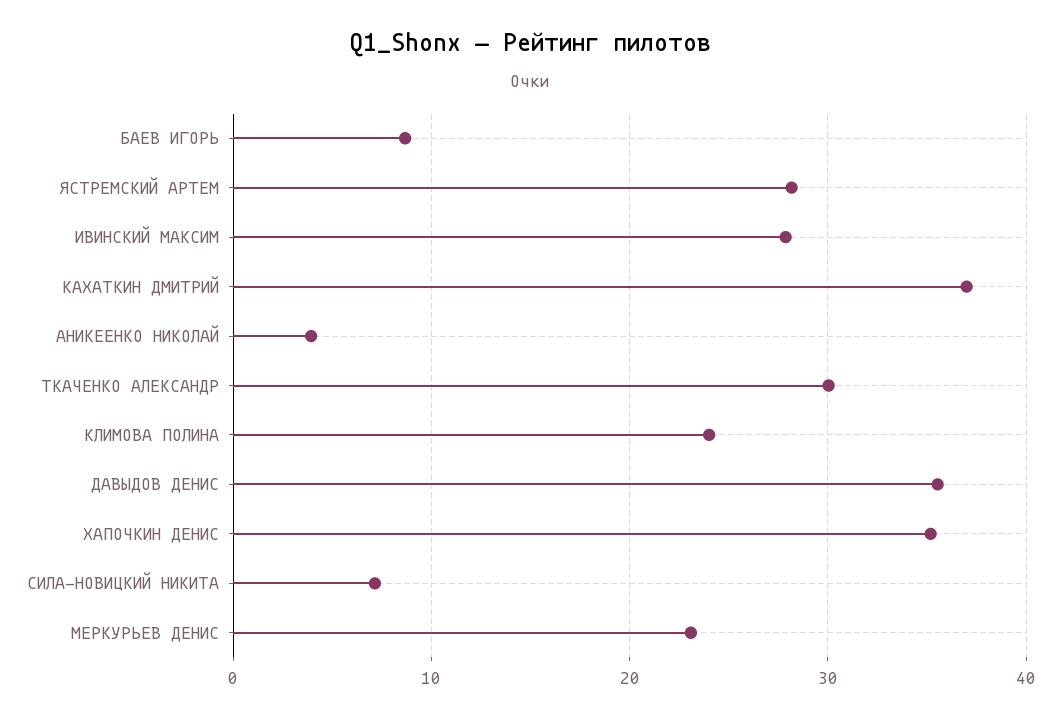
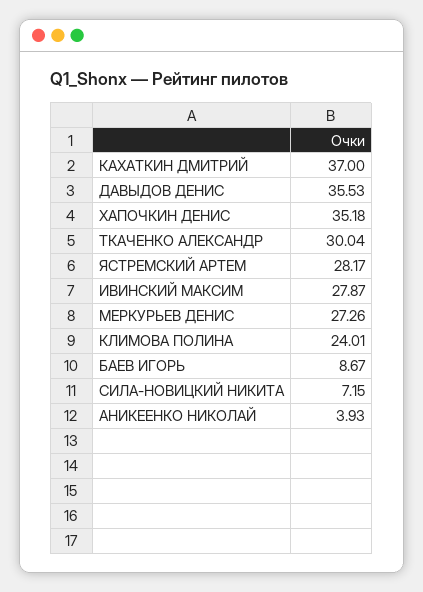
  {
    "БАЕВ ИГОРЬ": 8.67,
    "ЯСТРЕМСКИЙ АРТЕМ": 28.17,
    "ИВИНСКИЙ МАКСИМ": 27.87,
    "КАХАТКИН ДМИТРИЙ": 37,
    "АНИКЕЕНКО НИКОЛАЙ": 3.93,
    "ТКАЧЕНКО АЛЕКСАНДР": 30.04,
    "КЛИМОВА ПОЛИНА": 24.01,
    "ДАВЫДОВ ДЕНИС": 35.53,
    "ХАПОЧКИН ДЕНИС": 35.18,
    "СИЛА-НОВИЦКИЙ НИКИТА": 7.15,
-   "МЕРКУРЬЕВ ДЕНИС": 23
+   "МЕРКУРЬЕВ ДЕНИС": 27.26
  }

